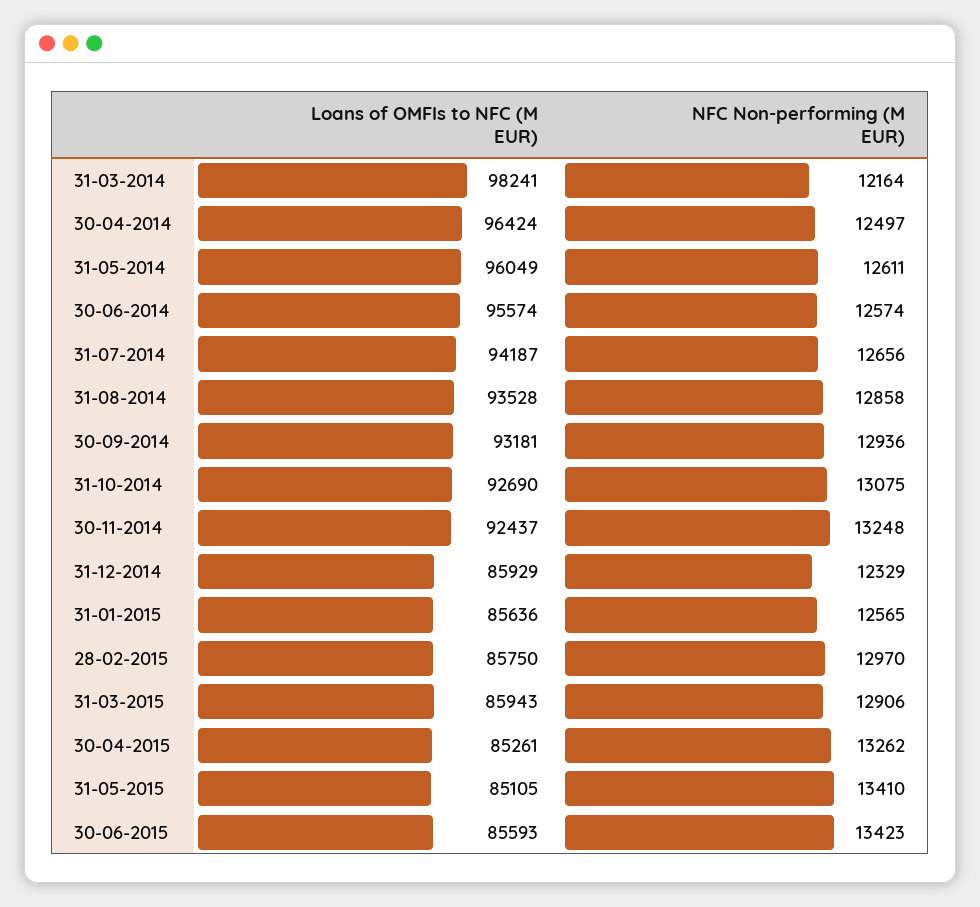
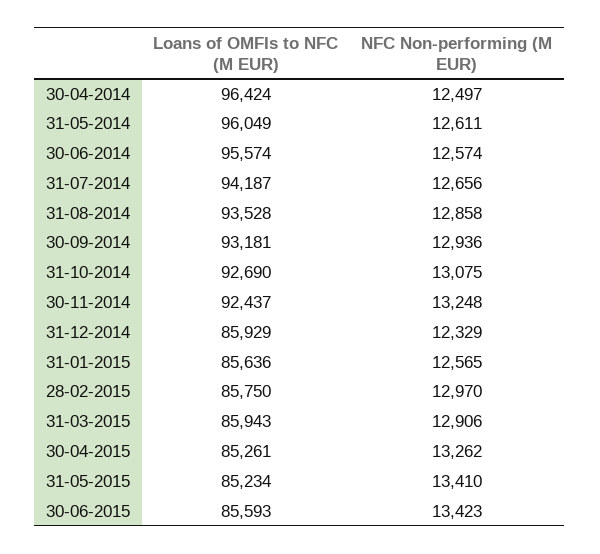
  {
    "Loans of OMFIs to NFC (M EUR)": {
-     "31-03-2014": 98241,
      "30-04-2014": 96424,
      "31-05-2014": 96049,
      "30-06-2014": 95574,
      "31-07-2014": 94187,
      "31-08-2014": 93528,
      "30-09-2014": 93181,
      "31-10-2014": 92690,
      "30-11-2014": 92437,
      "31-12-2014": 85929,
      "31-01-2015": 85636,
      "28-02-2015": 85750,
      "31-03-2015": 85943,
      "30-04-2015": 85261,
-     "31-05-2015": 85105,
+     "31-05-2015": 85234,
      "30-06-2015": 85593
    },
    "NFC Non-performing (M EUR)": {
-     "31-03-2014": 12164,
      "30-04-2014": 12497,
      "31-05-2014": 12611,
      "30-06-2014": 12574,
      "31-07-2014": 12656,
      "31-08-2014": 12858,
      "30-09-2014": 12936,
      "31-10-2014": 13075,
      "30-11-2014": 13248,
      "31-12-2014": 12329,
      "31-01-2015": 12565,
      "28-02-2015": 12970,
      "31-03-2015": 12906,
      "30-04-2015": 13262,
      "31-05-2015": 13410,
      "30-06-2015": 13423
    }
  }

